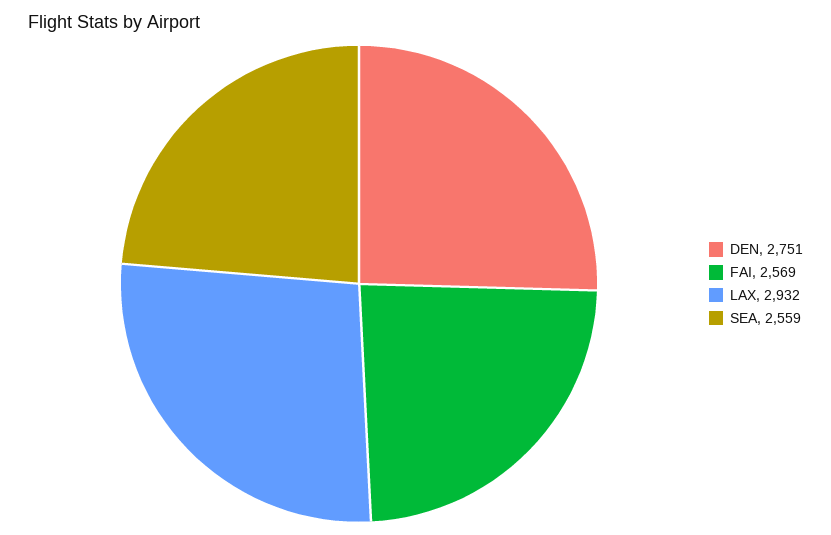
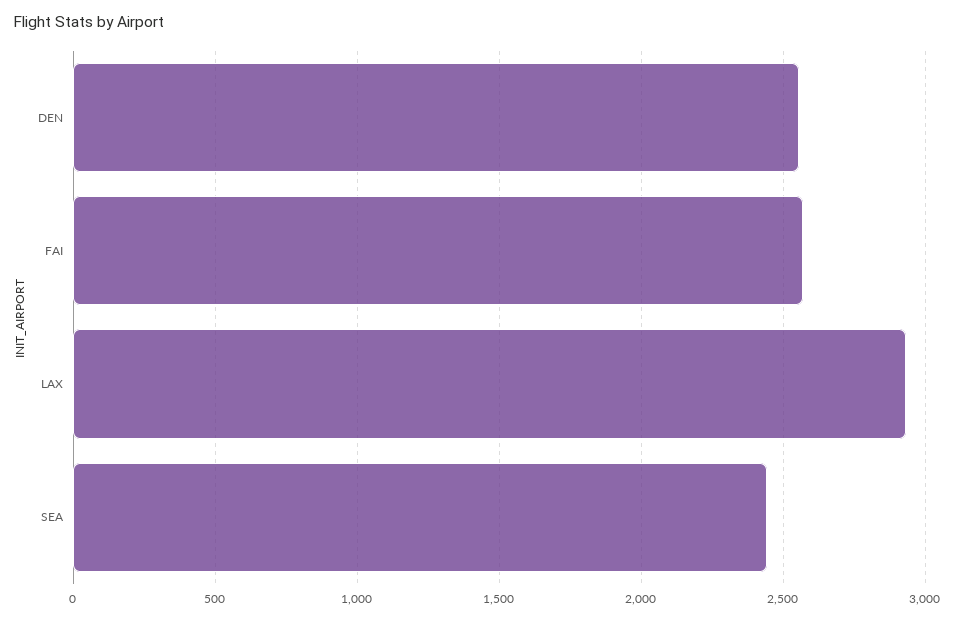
  {
-   "DEN": 2751,
+   "DEN": 2550,
    "FAI": 2569,
    "LAX": 2932,
-   "SEA": 2559
+   "SEA": 2450
  }

